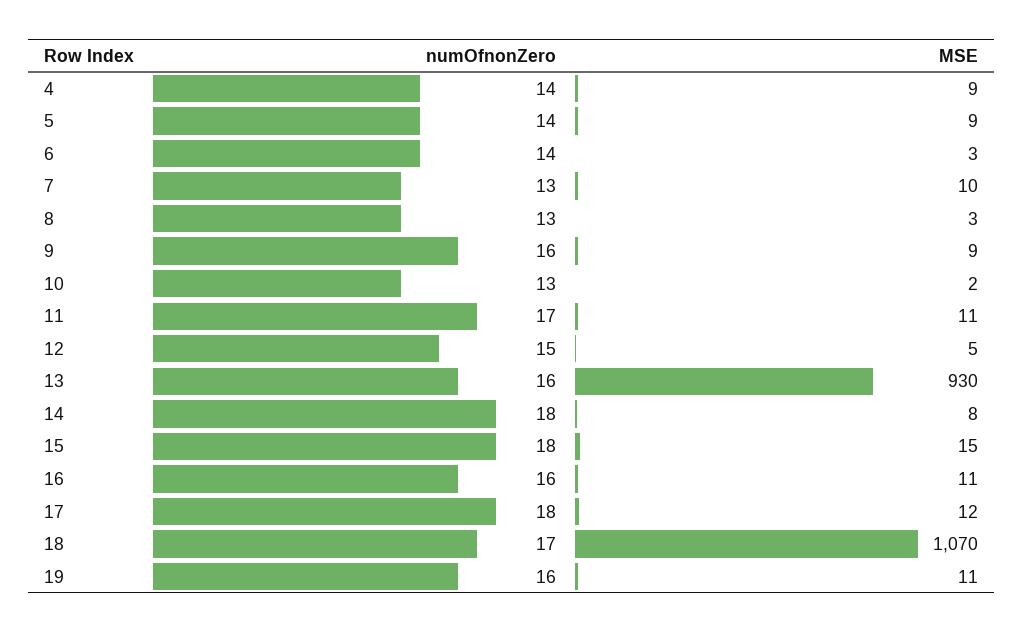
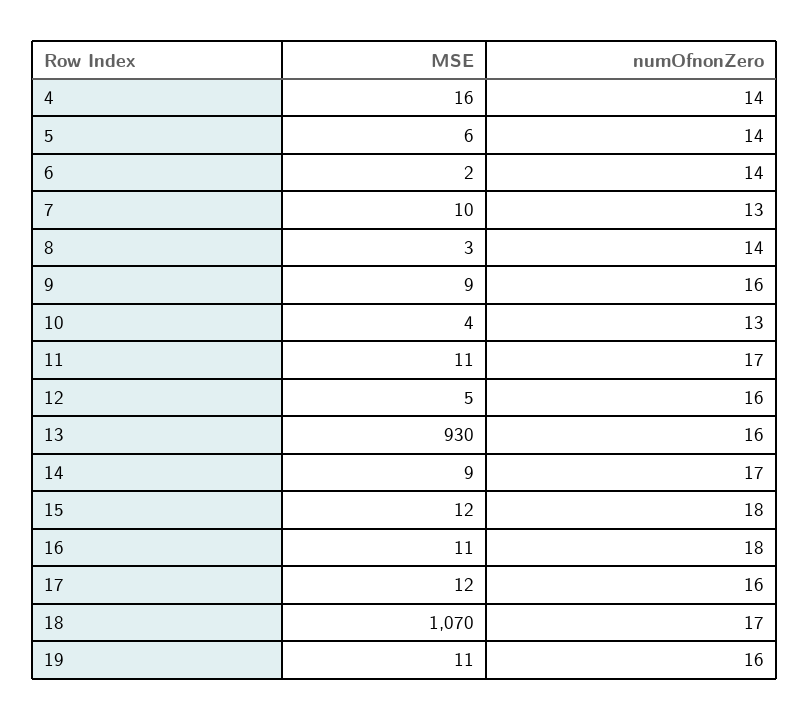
  {
    "numOfnonZero": {
      "4": 14,
      "5": 14,
      "6": 14,
      "7": 13,
-     "8": 13,
+     "8": 14,
      "9": 16,
      "10": 13,
      "11": 17,
-     "12": 15,
+     "12": 16,
      "13": 16,
-     "14": 18,
+     "14": 17,
      "15": 18,
-     "16": 16,
+     "16": 18,
-     "17": 18,
+     "17": 16,
      "18": 17,
      "19": 16
    },
    "MSE": {
-     "4": 9,
+     "4": 16,
-     "5": 9,
+     "5": 6,
-     "6": 3,
+     "6": 2,
      "7": 10,
      "8": 3,
      "9": 9,
-     "10": 2,
+     "10": 4,
      "11": 11,
      "12": 5,
      "13": 930,
-     "14": 8,
+     "14": 9,
-     "15": 15,
+     "15": 12,
      "16": 11,
      "17": 12,
      "18": 1070,
      "19": 11
    }
  }

